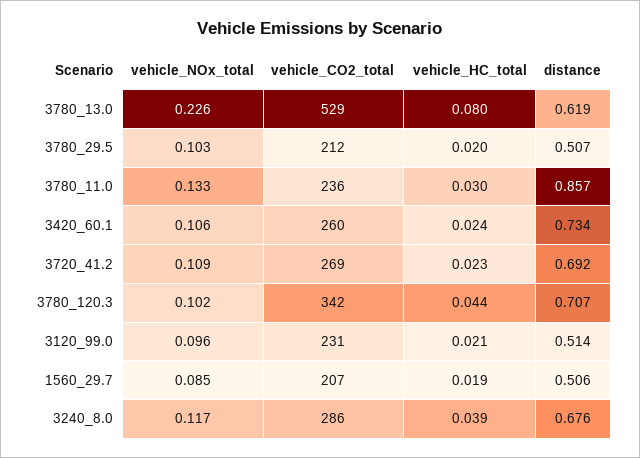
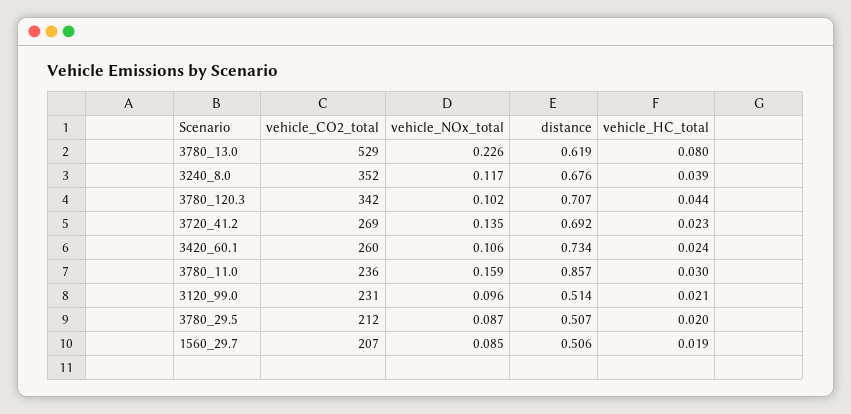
  {
    "vehicle_NOx_total": {
      "3780_13.0": 0.226,
-     "3780_29.5": 0.103,
+     "3780_29.5": 0.087,
-     "3780_11.0": 0.133,
+     "3780_11.0": 0.159,
      "3420_60.1": 0.106,
-     "3720_41.2": 0.109,
+     "3720_41.2": 0.135,
      "3780_120.3": 0.102,
      "3120_99.0": 0.096,
      "1560_29.7": 0.085,
      "3240_8.0": 0.117
    },
    "vehicle_CO2_total": {
      "3780_13.0": 529,
      "3780_29.5": 212,
      "3780_11.0": 236,
      "3420_60.1": 260,
      "3720_41.2": 269,
      "3780_120.3": 342,
      "3120_99.0": 231,
      "1560_29.7": 207,
-     "3240_8.0": 286
+     "3240_8.0": 352
    },
    "vehicle_HC_total": {
      "3780_13.0": 0.08,
      "3780_29.5": 0.02,
      "3780_11.0": 0.03,
      "3420_60.1": 0.024,
      "3720_41.2": 0.023,
      "3780_120.3": 0.044,
      "3120_99.0": 0.021,
      "1560_29.7": 0.019,
      "3240_8.0": 0.039
    },
    "distance": {
      "3780_13.0": 0.619,
      "3780_29.5": 0.507,
      "3780_11.0": 0.857,
      "3420_60.1": 0.734,
      "3720_41.2": 0.692,
      "3780_120.3": 0.707,
      "3120_99.0": 0.514,
      "1560_29.7": 0.506,
      "3240_8.0": 0.676
    }
  }

